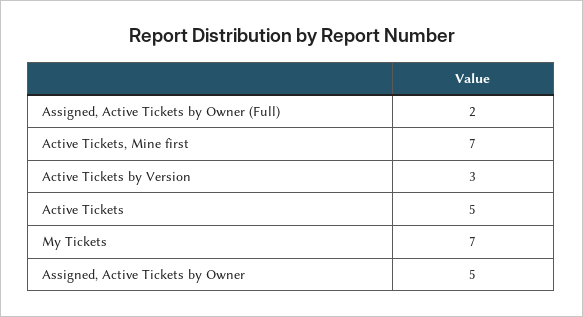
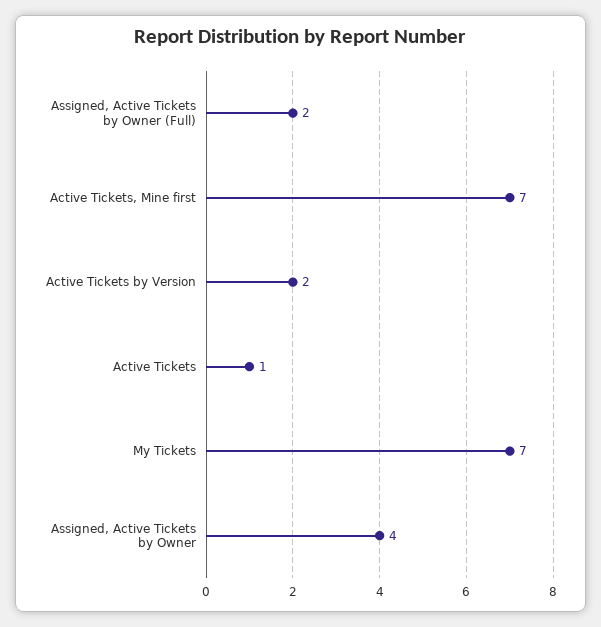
  {
    "Assigned, Active Tickets by Owner (Full)": 2,
    "Active Tickets, Mine first": 7,
-   "Active Tickets by Version": 3,
+   "Active Tickets by Version": 2,
-   "Active Tickets": 5,
+   "Active Tickets": 1,
    "My Tickets": 7,
-   "Assigned, Active Tickets by Owner": 5
+   "Assigned, Active Tickets by Owner": 4
  }

